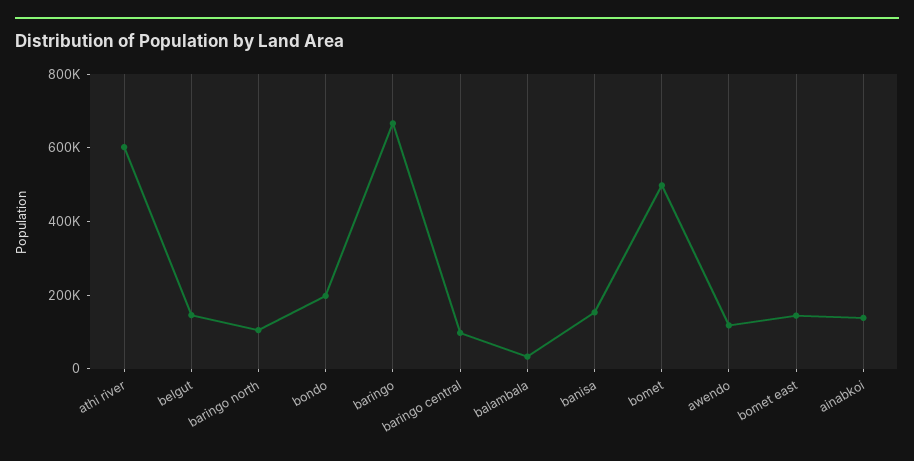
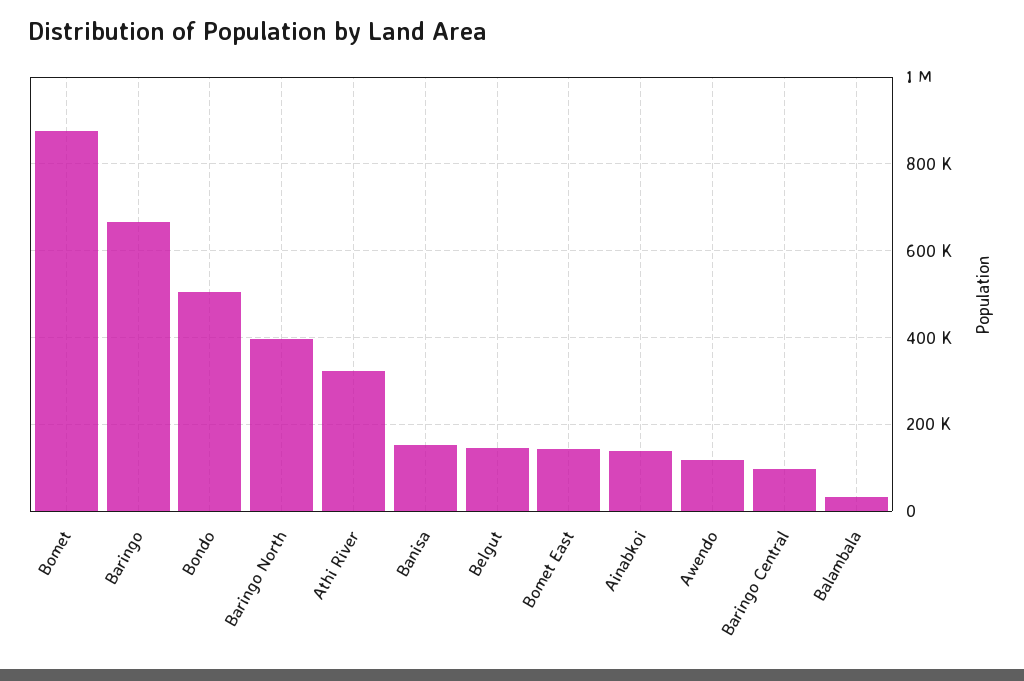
  {
-   "athi river": 600000,
+   "athi river": 320000,
    "belgut": 140000,
-   "baringo north": 100000,
+   "baringo north": 400000,
-   "bondo": 200000,
+   "bondo": 500000,
    "baringo": 660000,
    "baringo central": 100000,
    "balambala": 40000,
    "banisa": 160000,
-   "bomet": 500000,
+   "bomet": 880000,
    "awendo": 120000,
    "bomet east": 140000,
    "ainabkoi": 140000
  }

